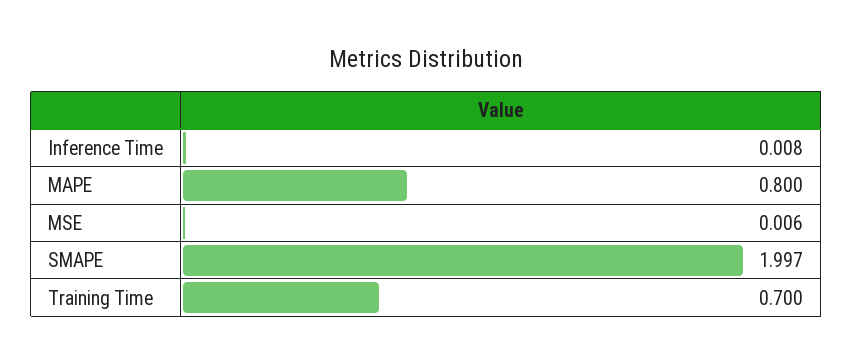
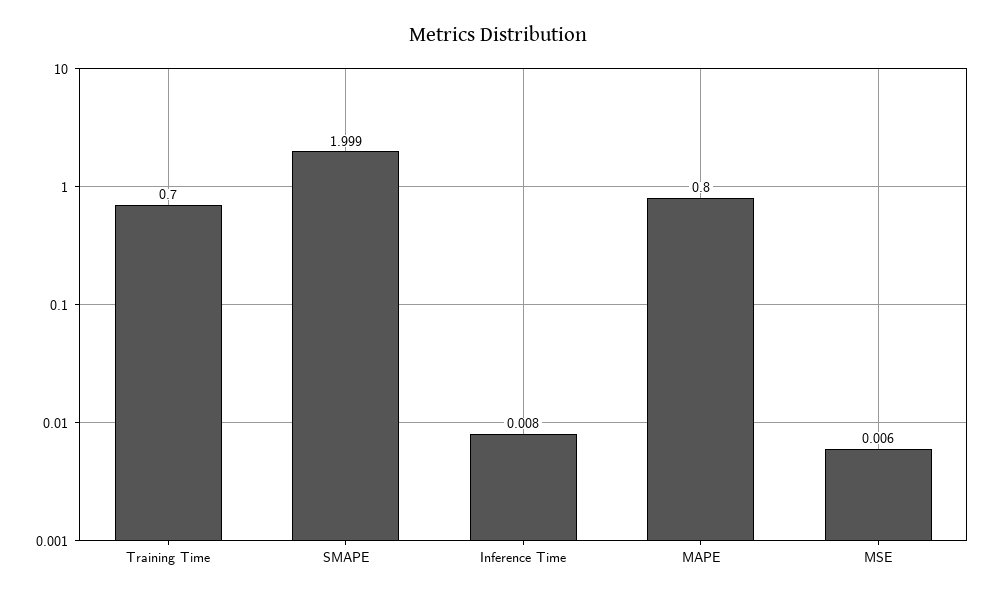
  {
    "Inference Time": 0.008,
    "MAPE": 0.8,
    "MSE": 0.006,
-   "SMAPE": 1.997,
+   "SMAPE": 1.999,
    "Training Time": 0.7
  }

